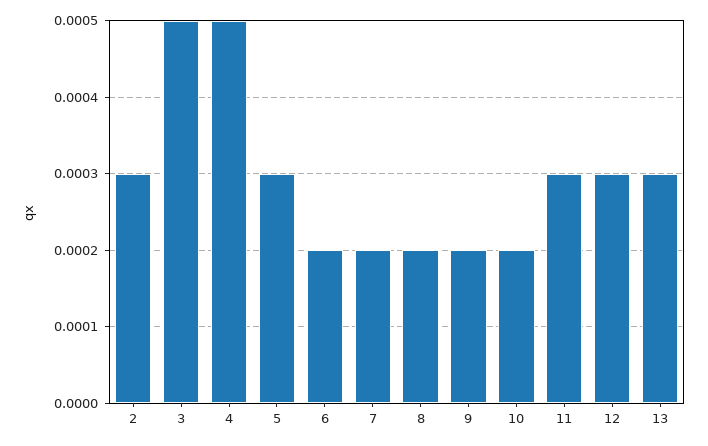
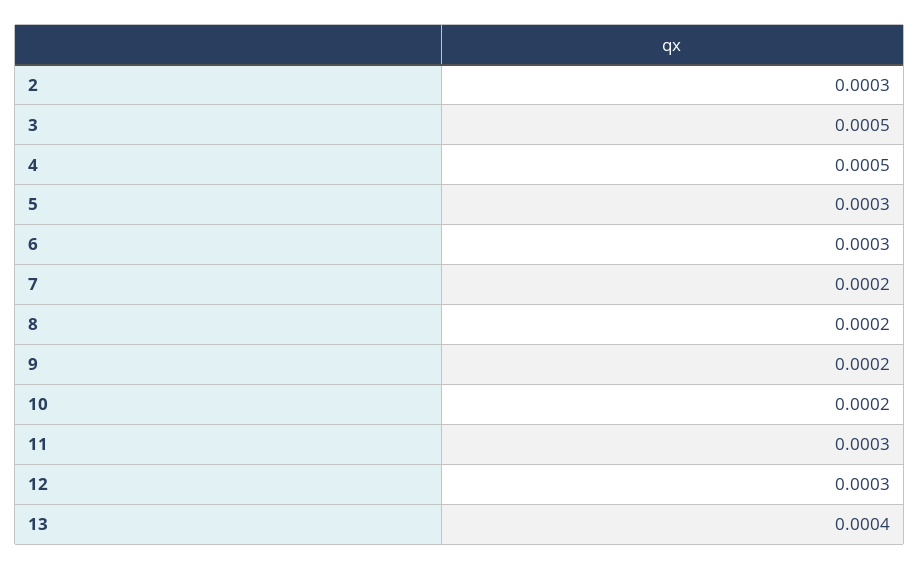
  {
    "2": 0.0003,
    "3": 0.0005,
    "4": 0.0005,
    "5": 0.0003,
-   "6": 0.0002,
+   "6": 0.0003,
    "7": 0.0002,
    "8": 0.0002,
    "9": 0.0002,
    "10": 0.0002,
    "11": 0.0003,
    "12": 0.0003,
-   "13": 0.0003
+   "13": 0.0004
  }

